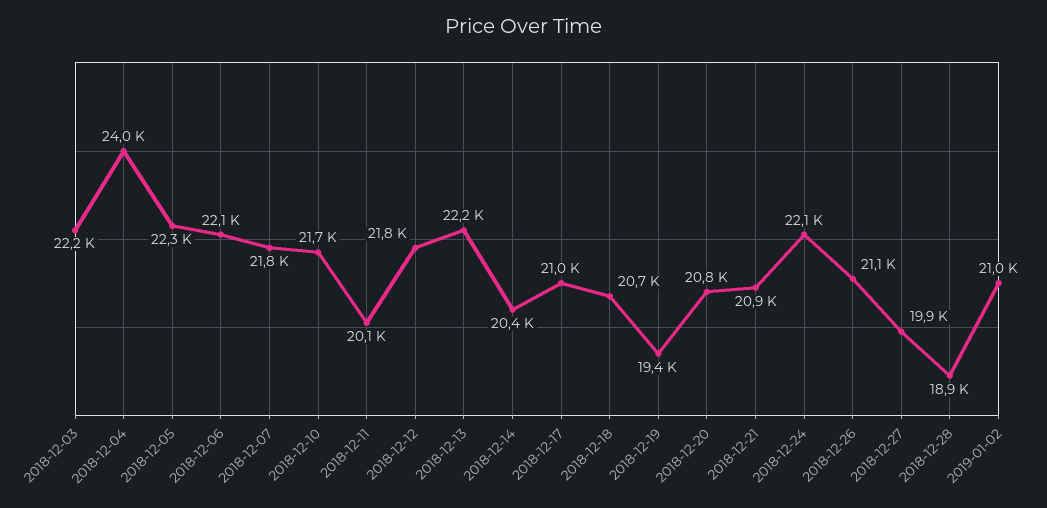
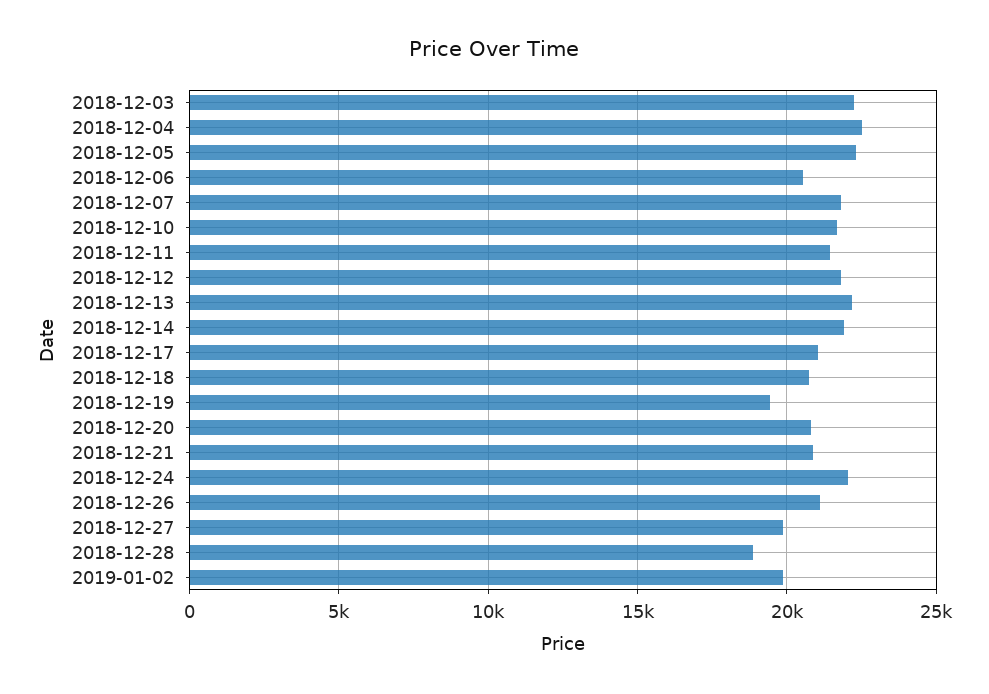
  {
    "2018-12-03": 22200,
-   "2018-12-04": 24000,
+   "2018-12-04": 22500,
    "2018-12-05": 22300,
-   "2018-12-06": 22100,
+   "2018-12-06": 20500,
    "2018-12-07": 21800,
    "2018-12-10": 21700,
-   "2018-12-11": 20100,
+   "2018-12-11": 21500,
    "2018-12-12": 21800,
    "2018-12-13": 22200,
-   "2018-12-14": 20400,
+   "2018-12-14": 22000,
    "2018-12-17": 21000,
    "2018-12-18": 20700,
    "2018-12-19": 19400,
    "2018-12-20": 20800,
    "2018-12-21": 20900,
    "2018-12-24": 22100,
    "2018-12-26": 21100,
    "2018-12-27": 19900,
    "2018-12-28": 18900,
-   "2019-01-02": 21000
+   "2019-01-02": 20000
  }

